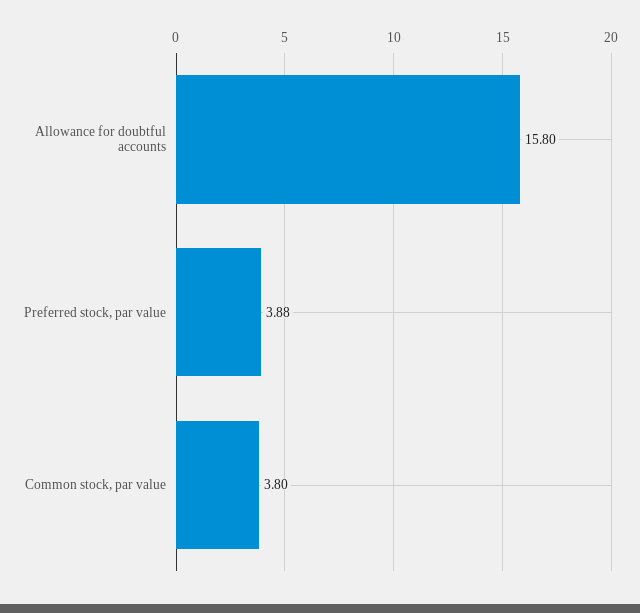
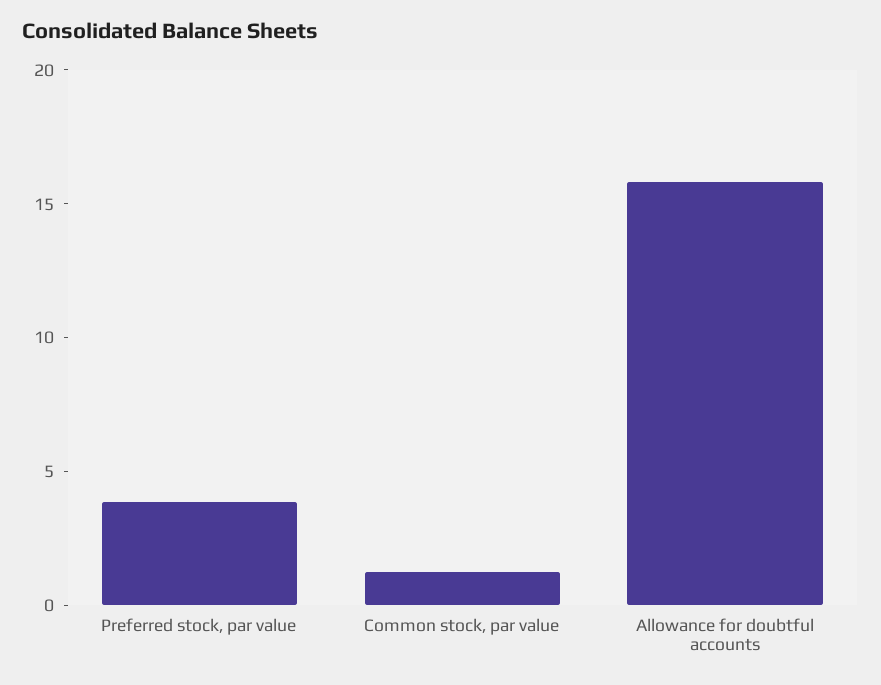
  {
    "Allowance for doubtful accounts": 15.8,
    "Preferred stock, par value": 3.88,
-   "Common stock, par value": 3.8
+   "Common stock, par value": 1
  }

